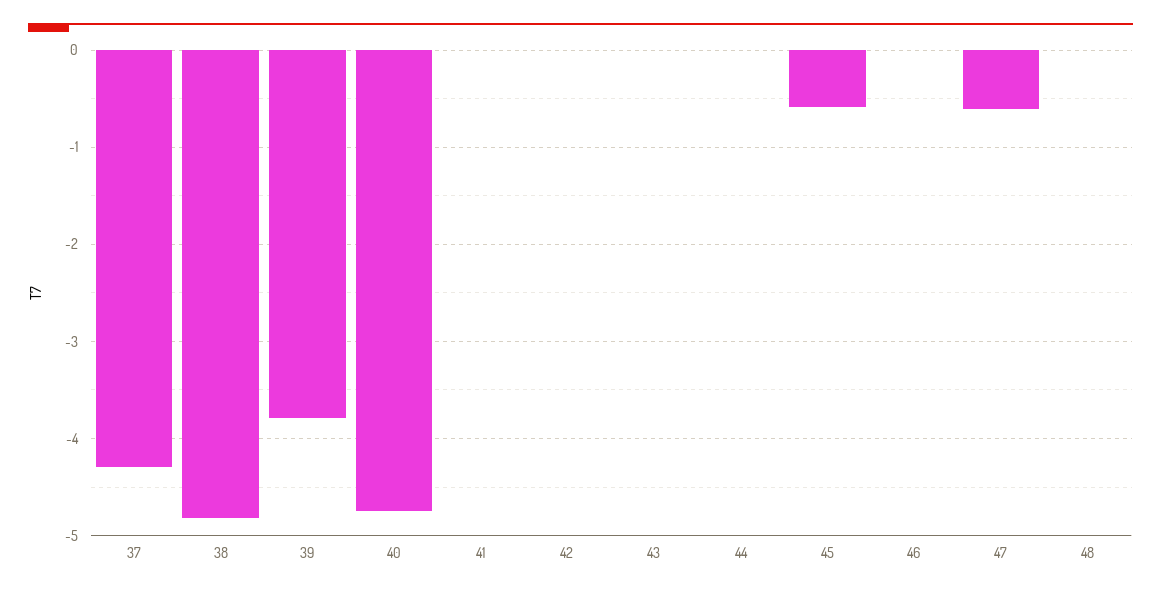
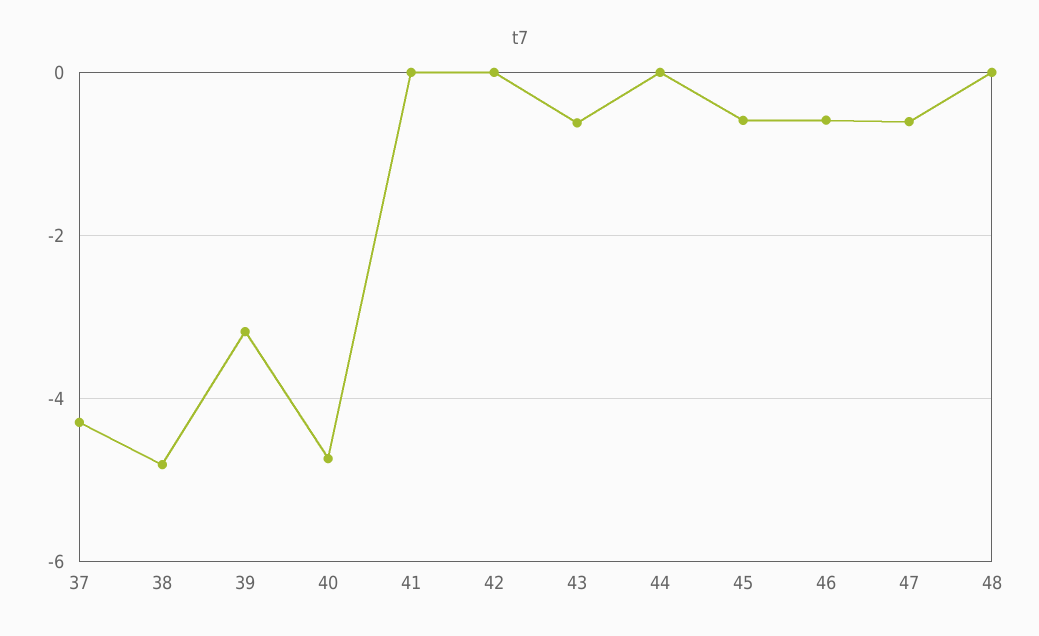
  {
    "37": -4.3,
    "38": -4.8,
-   "39": -3.8,
+   "39": -3.2,
    "40": -4.7,
    "41": 0,
    "42": 0,
-   "43": 0,
+   "43": -0.6,
    "44": 0,
    "45": -0.6,
-   "46": 0,
+   "46": -0.6,
    "47": -0.6,
    "48": 0
  }

